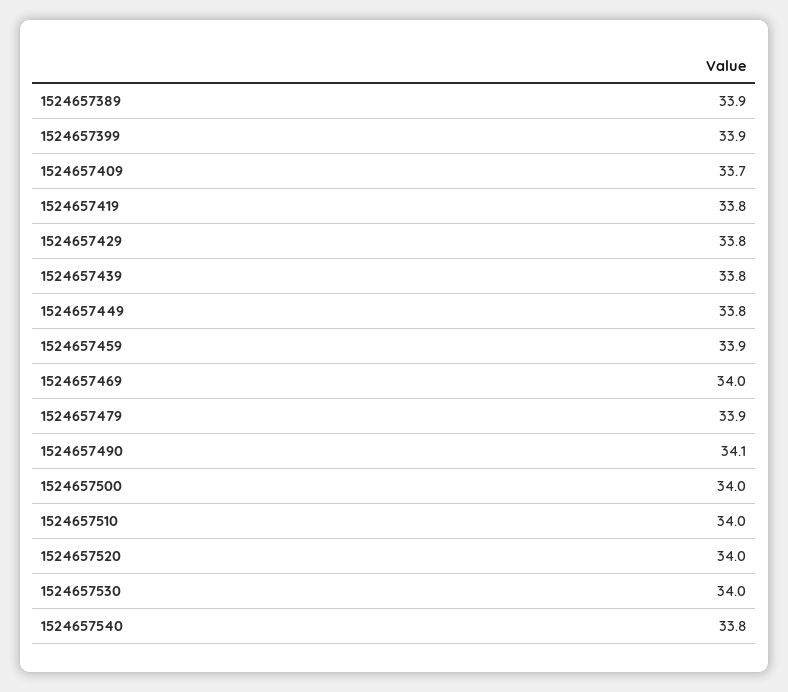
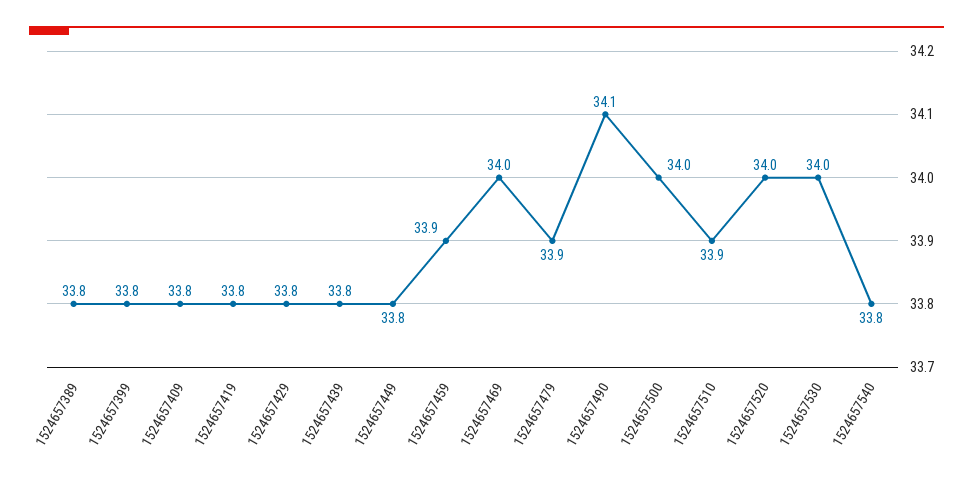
  {
-   "1524657389": 33.9,
+   "1524657389": 33.8,
-   "1524657399": 33.9,
+   "1524657399": 33.8,
-   "1524657409": 33.7,
+   "1524657409": 33.8,
    "1524657419": 33.8,
    "1524657429": 33.8,
    "1524657439": 33.8,
    "1524657449": 33.8,
    "1524657459": 33.9,
    "1524657469": 34,
    "1524657479": 33.9,
    "1524657490": 34.1,
    "1524657500": 34,
-   "1524657510": 34,
+   "1524657510": 33.9,
    "1524657520": 34,
    "1524657530": 34,
    "1524657540": 33.8
  }

